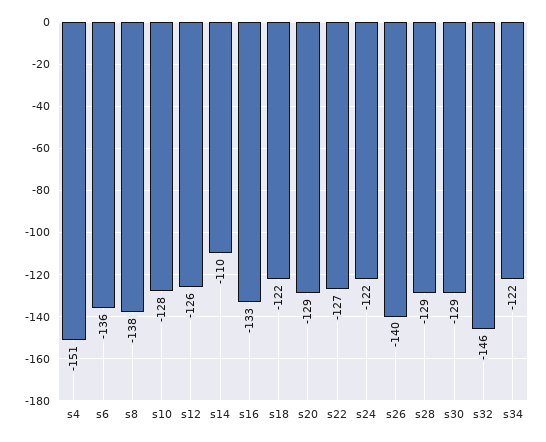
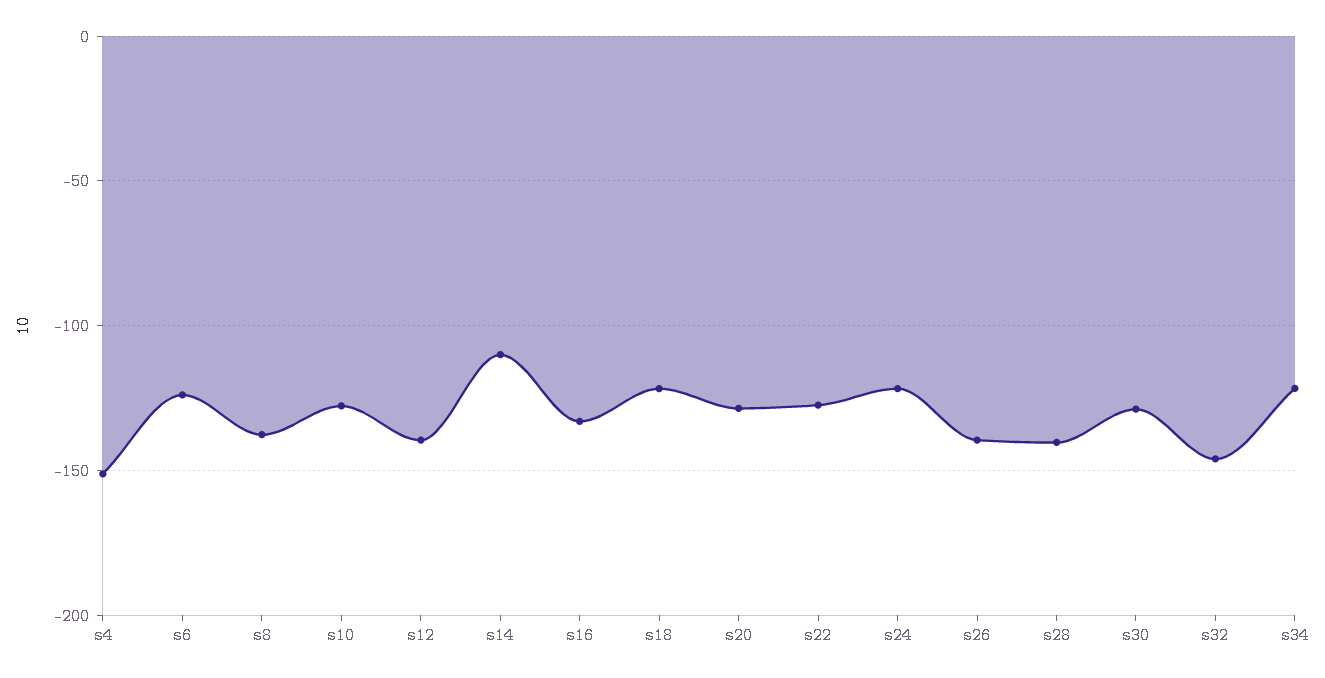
  {
    "s4": -151,
-   "s6": -136,
+   "s6": -125,
    "s8": -138,
    "s10": -128,
-   "s12": -126,
+   "s12": -140,
    "s14": -110,
    "s16": -133,
    "s18": -122,
    "s20": -129,
    "s22": -127,
    "s24": -122,
    "s26": -140,
-   "s28": -129,
+   "s28": -140,
    "s30": -129,
    "s32": -146,
    "s34": -122
  }

